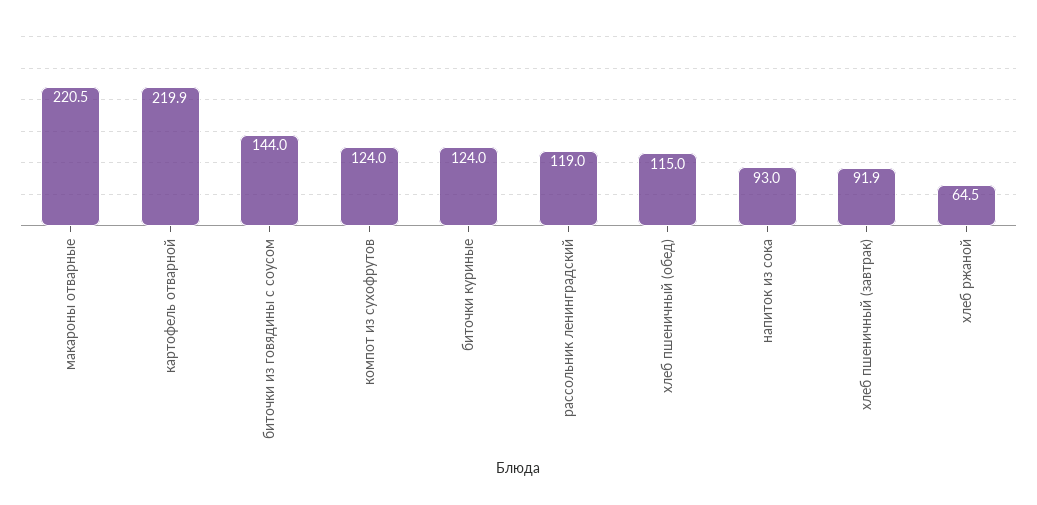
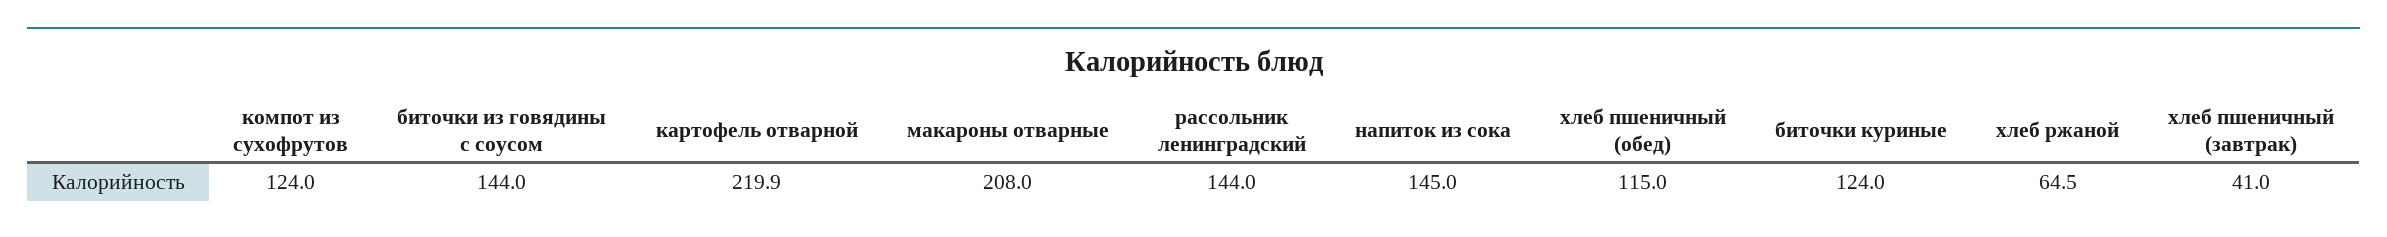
  {
-   "макароны отварные": 220.5,
+   "макароны отварные": 208,
    "картофель отварной": 219.9,
    "биточки из говядины с соусом": 144,
    "компот из сухофрутов": 124,
    "биточки куриные": 124,
-   "рассольник ленинградский": 119,
+   "рассольник ленинградский": 144,
    "хлеб пшеничный (обед)": 115,
-   "напиток из сока": 93,
+   "напиток из сока": 145,
-   "хлеб пшеничный (завтрак)": 91.9,
+   "хлеб пшеничный (завтрак)": 41,
    "хлеб ржаной": 64.5
  }

